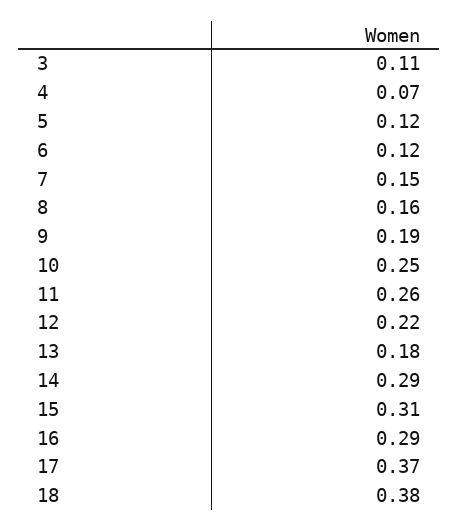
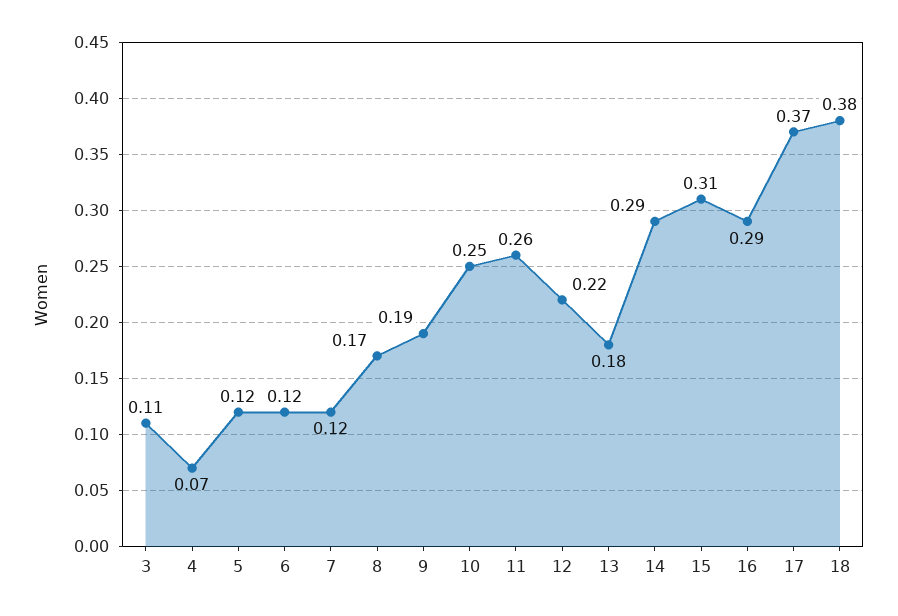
  {
    "3": 0.11,
    "4": 0.07,
    "5": 0.12,
    "6": 0.12,
-   "7": 0.15,
+   "7": 0.12,
-   "8": 0.16,
+   "8": 0.17,
    "9": 0.19,
    "10": 0.25,
    "11": 0.26,
    "12": 0.22,
    "13": 0.18,
    "14": 0.29,
    "15": 0.31,
    "16": 0.29,
    "17": 0.37,
    "18": 0.38
  }

